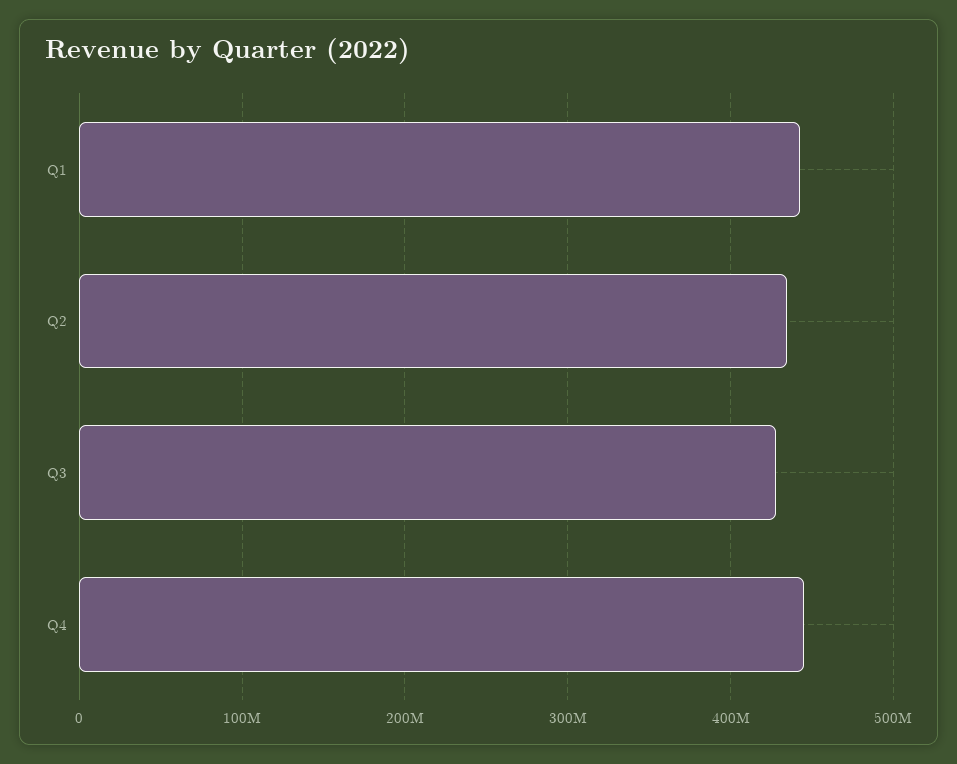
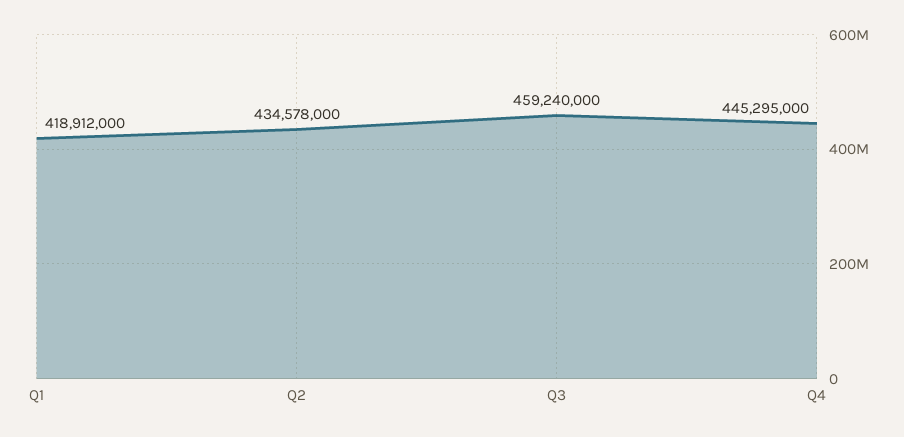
  {
-   "Q1": 440000000,
+   "Q1": 418912000,
    "Q2": 434578000,
-   "Q3": 430000000,
+   "Q3": 459240000,
    "Q4": 445295000
  }

